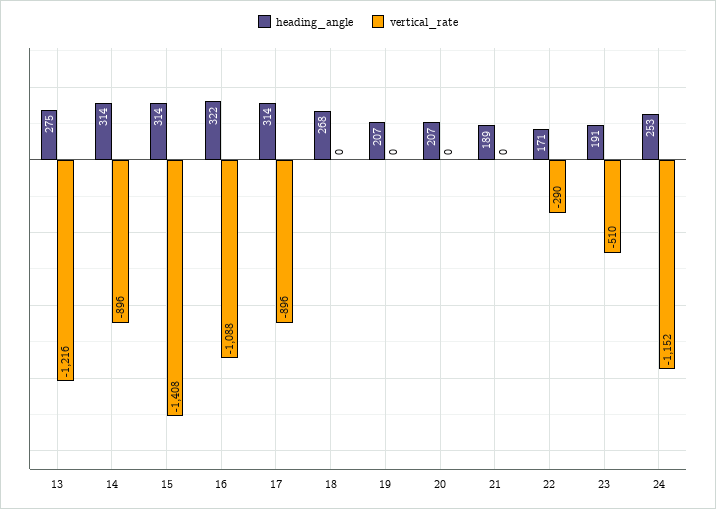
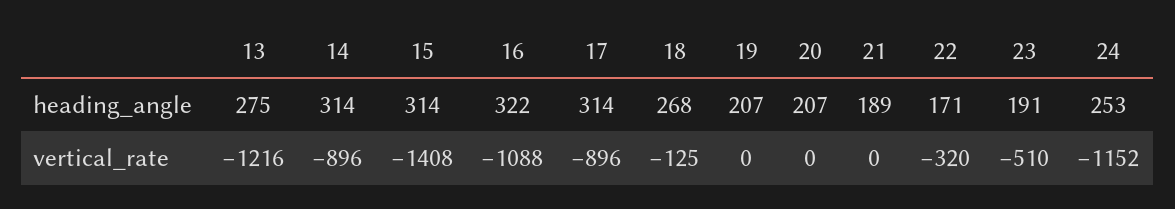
  {
    "heading_angle": {
      "13": 275,
      "14": 314,
      "15": 314,
      "16": 322,
      "17": 314,
      "18": 268,
      "19": 207,
      "20": 207,
      "21": 189,
      "22": 171,
      "23": 191,
      "24": 253
    },
    "vertical_rate": {
      "13": -1216,
      "14": -896,
      "15": -1408,
      "16": -1088,
      "17": -896,
-     "18": 0,
+     "18": -125,
      "19": 0,
      "20": 0,
      "21": 0,
-     "22": -290,
+     "22": -320,
      "23": -510,
      "24": -1152
    }
  }

